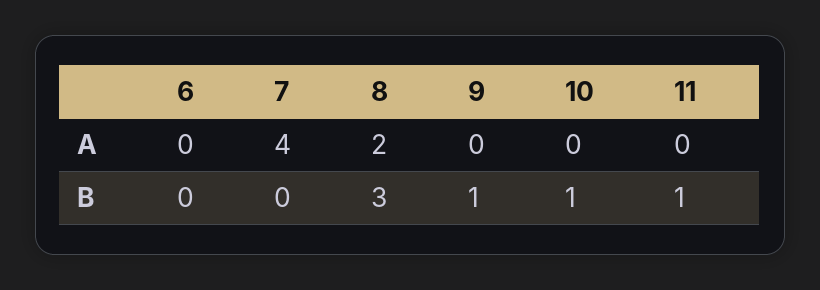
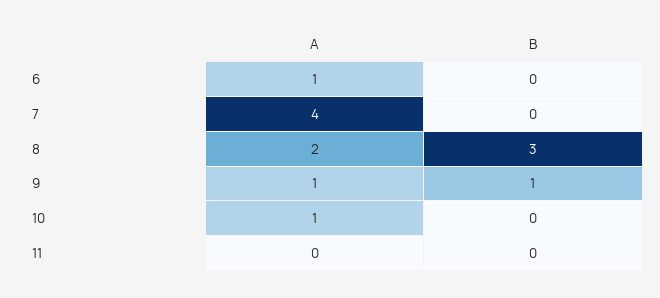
  {
    "6": {
-     "A": 0,
+     "A": 1,
      "B": 0
    },
    "7": {
      "A": 4,
      "B": 0
    },
    "8": {
      "A": 2,
      "B": 3
    },
    "9": {
-     "A": 0,
+     "A": 1,
      "B": 1
    },
    "10": {
-     "A": 0,
+     "A": 1,
-     "B": 1
+     "B": 0
    },
    "11": {
      "A": 0,
-     "B": 1
+     "B": 0
    }
  }

